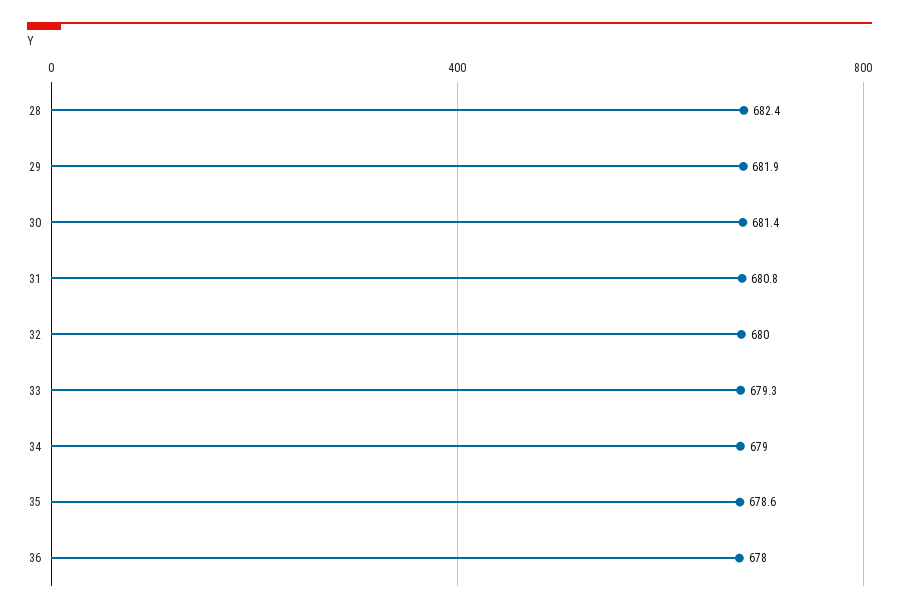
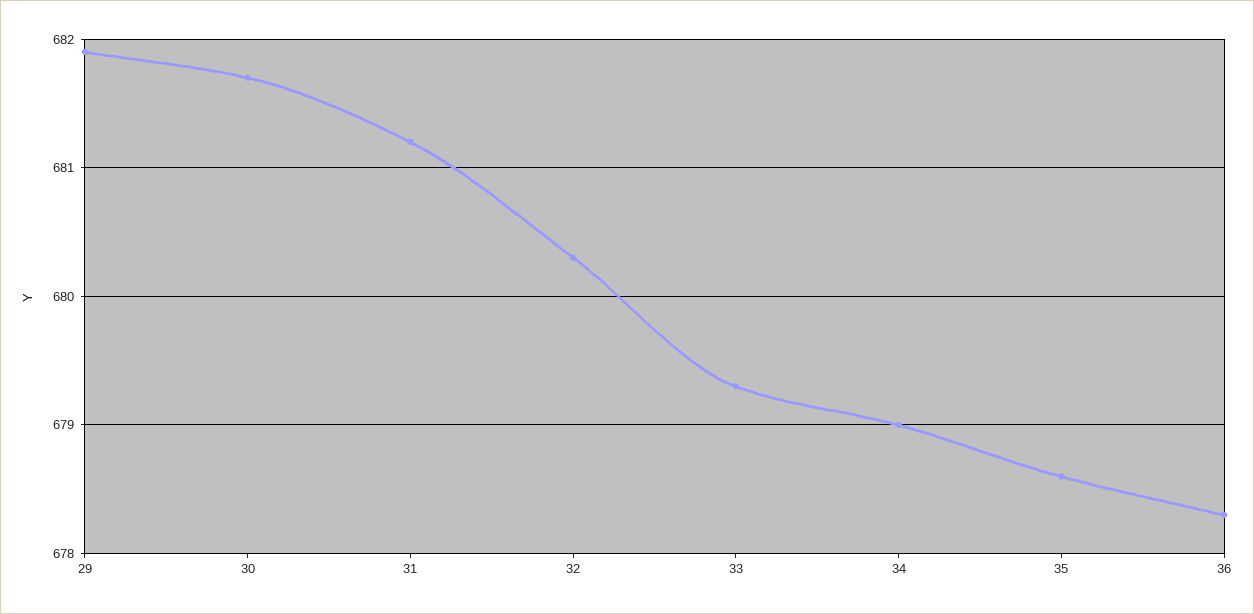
  {
-   "28": 682.4,
    "29": 681.9,
-   "30": 681.4,
+   "30": 681.7,
-   "31": 680.8,
+   "31": 681.2,
-   "32": 680,
+   "32": 680.3,
    "33": 679.3,
    "34": 679,
    "35": 678.6,
-   "36": 678
+   "36": 678.3
  }

